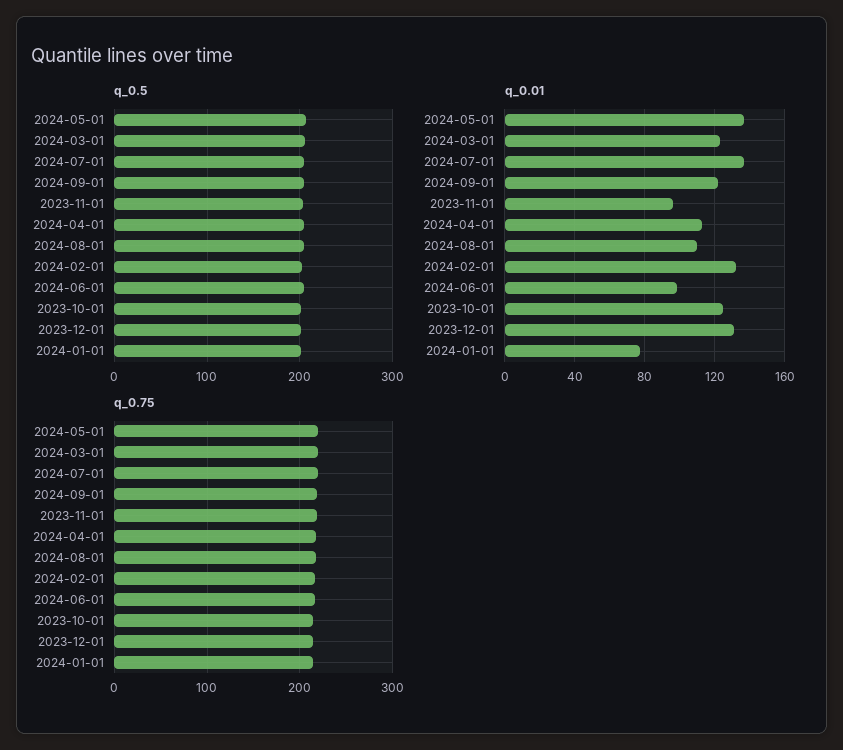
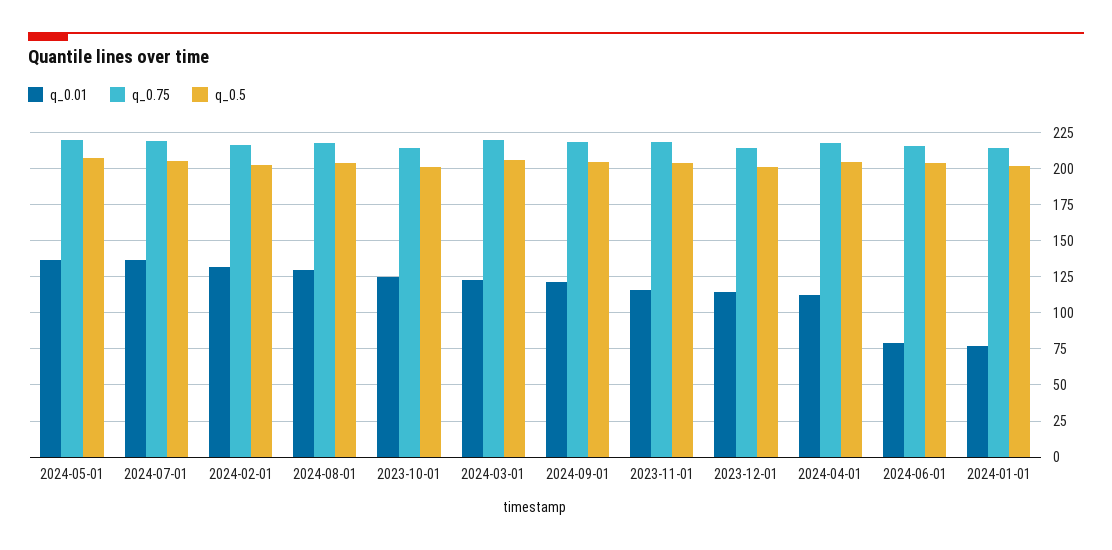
  {
    "q_0.5": {
      "2024-05-01": 205,
      "2024-03-01": 205,
      "2024-07-01": 205,
      "2024-09-01": 205,
      "2023-11-01": 205,
      "2024-04-01": 205,
      "2024-08-01": 205,
      "2024-02-01": 200,
      "2024-06-01": 205,
      "2023-10-01": 200,
      "2023-12-01": 200,
      "2024-01-01": 200
    },
    "q_0.01": {
      "2024-05-01": 135,
      "2024-03-01": 125,
      "2024-07-01": 135,
      "2024-09-01": 120,
-     "2023-11-01": 95,
+     "2023-11-01": 115,
      "2024-04-01": 115,
-     "2024-08-01": 110,
+     "2024-08-01": 130,
      "2024-02-01": 130,
-     "2024-06-01": 100,
+     "2024-06-01": 80,
      "2023-10-01": 125,
-     "2023-12-01": 130,
+     "2023-12-01": 115,
      "2024-01-01": 75
    },
    "q_0.75": {
      "2024-05-01": 220,
      "2024-03-01": 220,
      "2024-07-01": 220,
      "2024-09-01": 220,
      "2023-11-01": 220,
      "2024-04-01": 220,
      "2024-08-01": 215,
      "2024-02-01": 215,
      "2024-06-01": 215,
      "2023-10-01": 215,
      "2023-12-01": 215,
      "2024-01-01": 215
    }
  }

